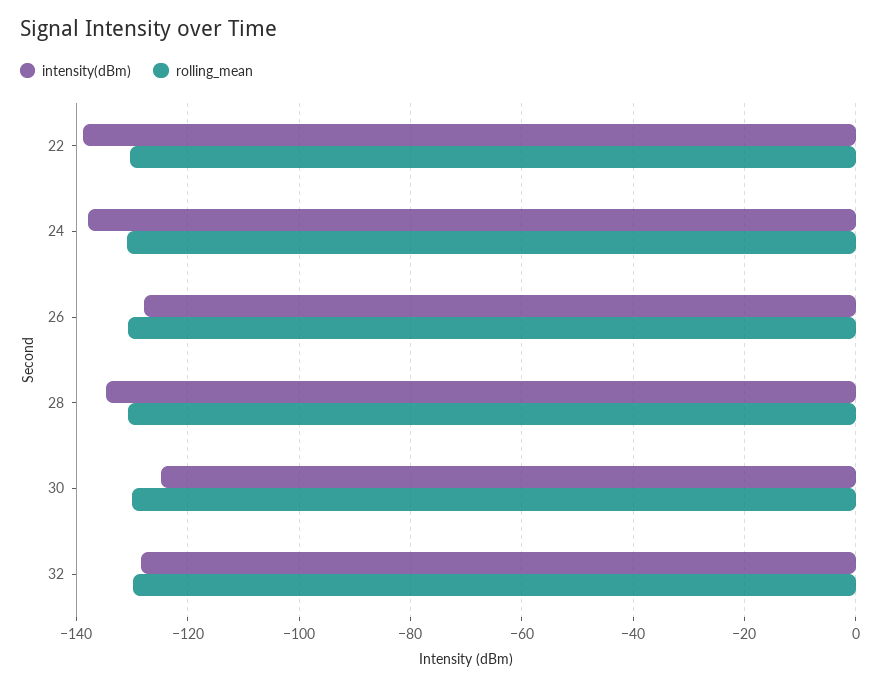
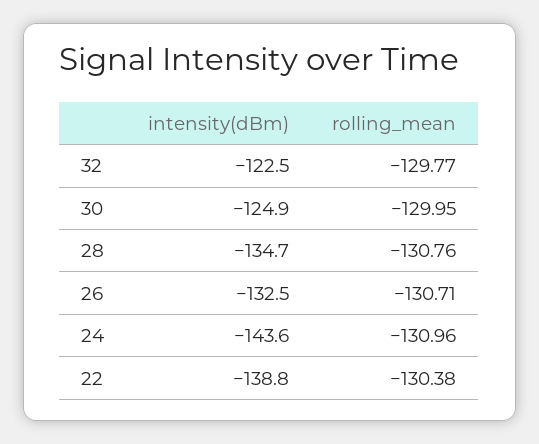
  {
    "intensity(dBm)": {
      "22": -138.8,
-     "24": -138,
+     "24": -143.6,
-     "26": -128,
+     "26": -132.5,
      "28": -134.7,
      "30": -124.9,
-     "32": -128
+     "32": -122.5
    },
    "rolling_mean": {
      "22": -130.38,
      "24": -130.96,
      "26": -130.71,
      "28": -130.76,
      "30": -129.95,
      "32": -129.77
    }
  }

